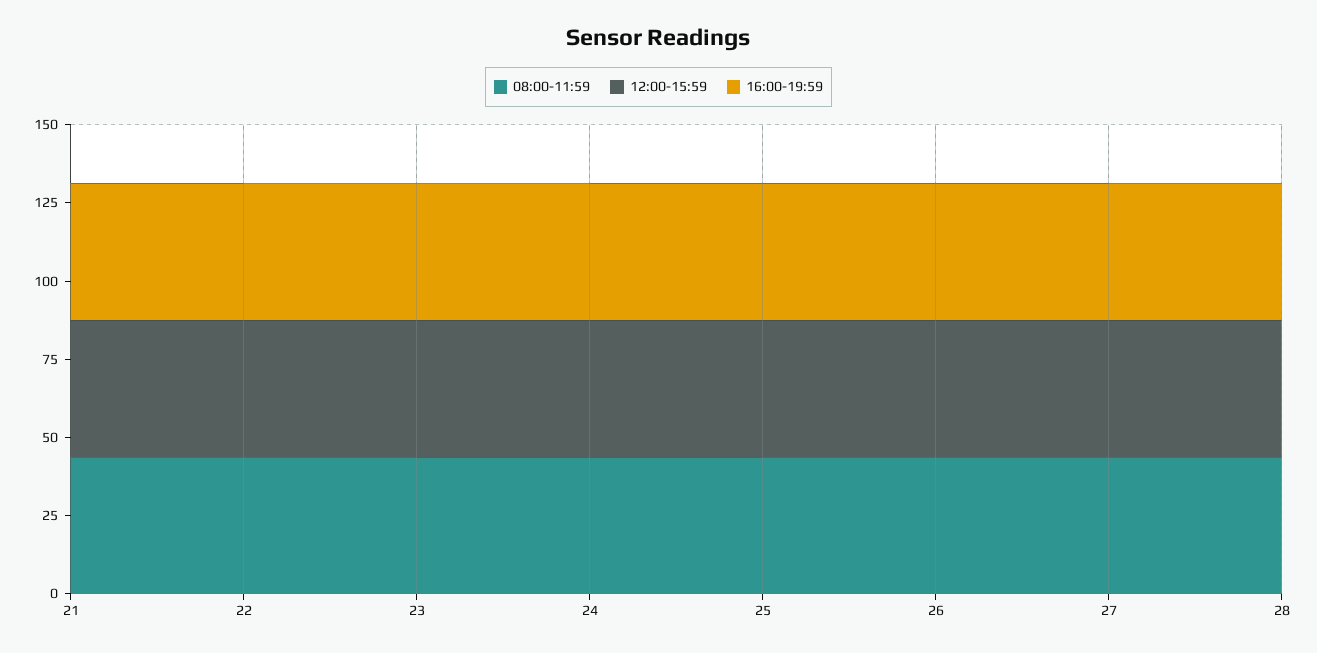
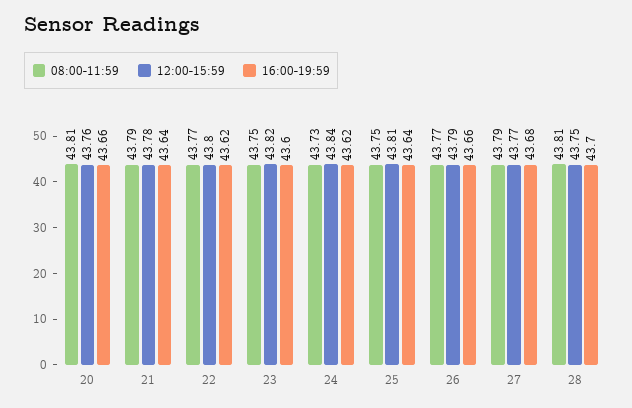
  {
    "08:00-11:59": {
      "21": 43.79,
      "22": 43.77,
      "23": 43.75,
      "24": 43.73,
      "25": 43.75,
      "26": 43.77,
      "27": 43.79,
-     "28": 43.81
+     "28": 43.81,
+     "20": 43.81
    },
    "12:00-15:59": {
      "21": 43.78,
      "22": 43.8,
      "23": 43.82,
      "24": 43.84,
      "25": 43.81,
      "26": 43.79,
      "27": 43.77,
-     "28": 43.75
+     "28": 43.75,
+     "20": 43.76
    },
    "16:00-19:59": {
      "21": 43.64,
      "22": 43.62,
      "23": 43.6,
      "24": 43.62,
      "25": 43.64,
      "26": 43.66,
      "27": 43.68,
-     "28": 43.7
+     "28": 43.7,
+     "20": 43.66
    }
  }

